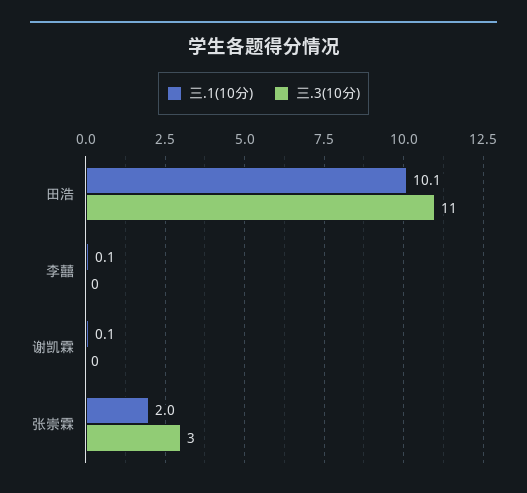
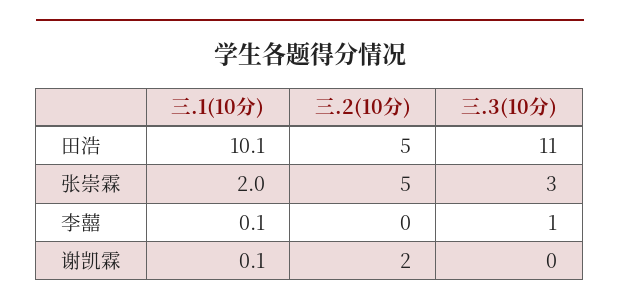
  {
    "三.1(10分)": {
      "田浩": 10.1,
      "李囍": 0.1,
      "谢凯霖": 0.1,
      "张崇霖": 2
    },
    "三.3(10分)": {
      "田浩": 11,
-     "李囍": 0,
+     "李囍": 1,
      "谢凯霖": 0,
      "张崇霖": 3
-   }
+   },
+   "三.2(10分)": {
+     "田浩": 5,
+     "张崇霖": 5,
+     "李囍": 0,
+     "谢凯霖": 2
+   }
  }

